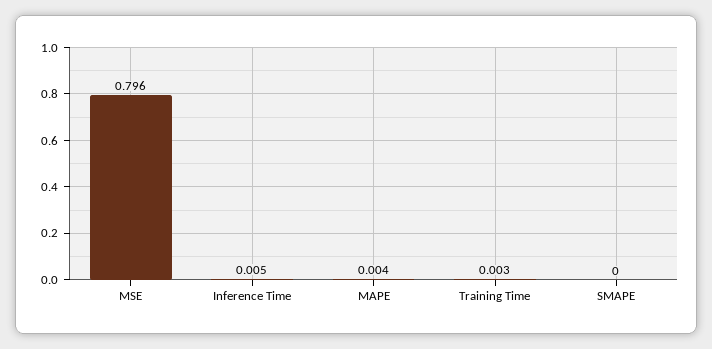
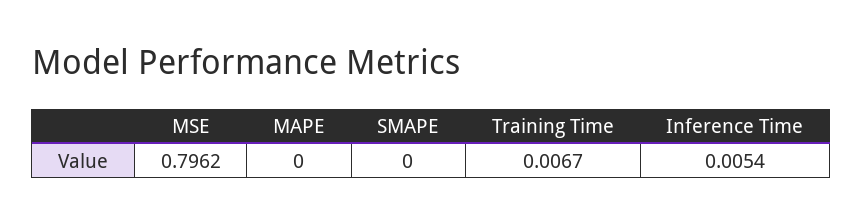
  {
    "MSE": 0.7962,
    "Inference Time": 0.0054,
-   "MAPE": 0.004,
+   "MAPE": 0,
-   "Training Time": 0.003,
+   "Training Time": 0.0067,
    "SMAPE": 0
  }

